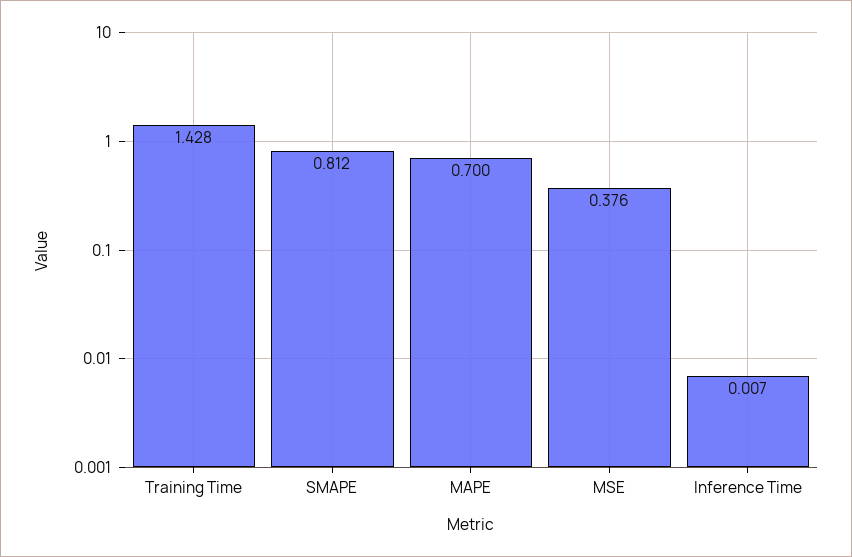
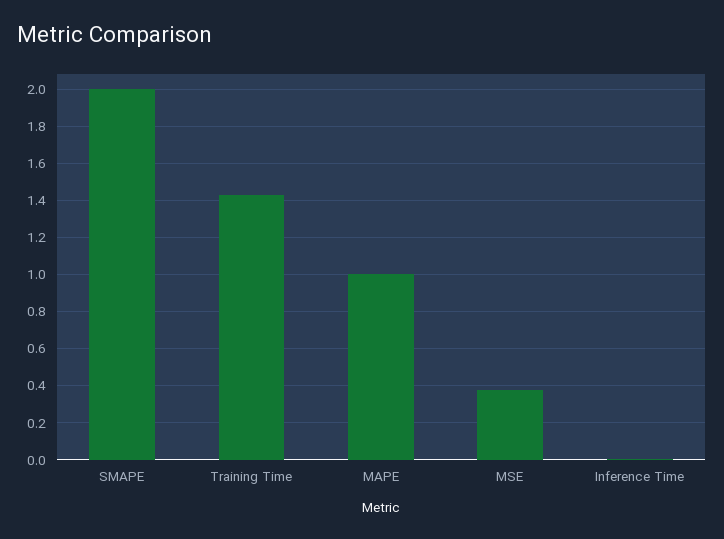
  {
    "Training Time": 1.428,
-   "SMAPE": 0.812,
+   "SMAPE": 2,
-   "MAPE": 0.7,
+   "MAPE": 1,
    "MSE": 0.376,
    "Inference Time": 0.007
  }

